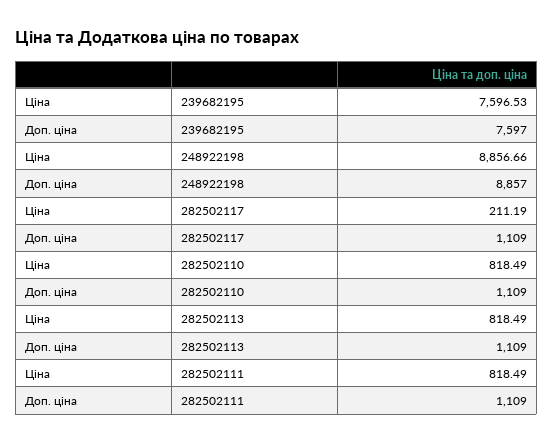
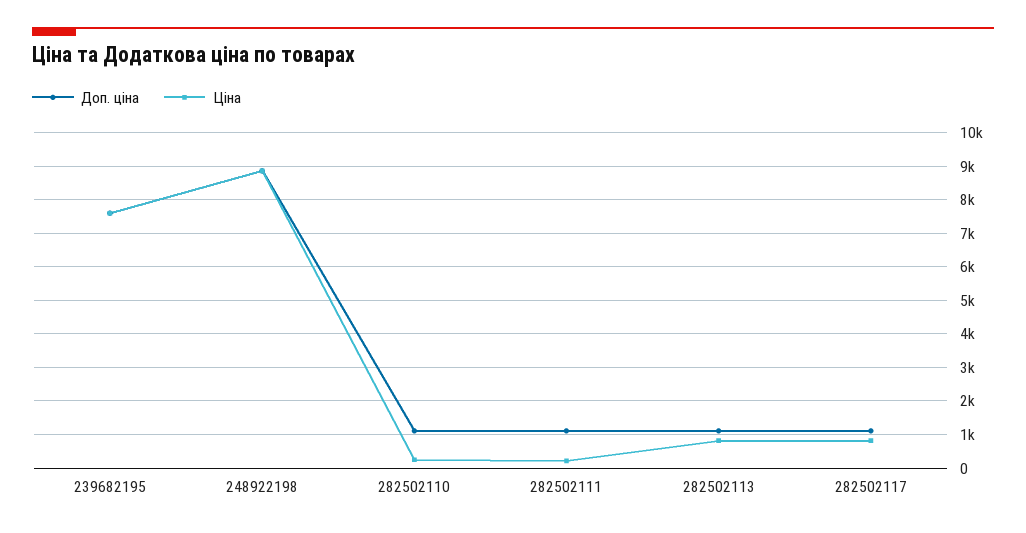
  {
    "Ціна": {
      "239682195": 7596.53,
      "248922198": 8856.66,
-     "282502117": 211.19,
+     "282502117": 800,
-     "282502110": 818.49,
+     "282502110": 200,
      "282502113": 818.49,
-     "282502111": 818.49
+     "282502111": 200
    },
    "Доп. ціна": {
      "239682195": 7597,
      "248922198": 8857,
      "282502117": 1109,
      "282502110": 1109,
      "282502113": 1109,
      "282502111": 1109
    }
  }

